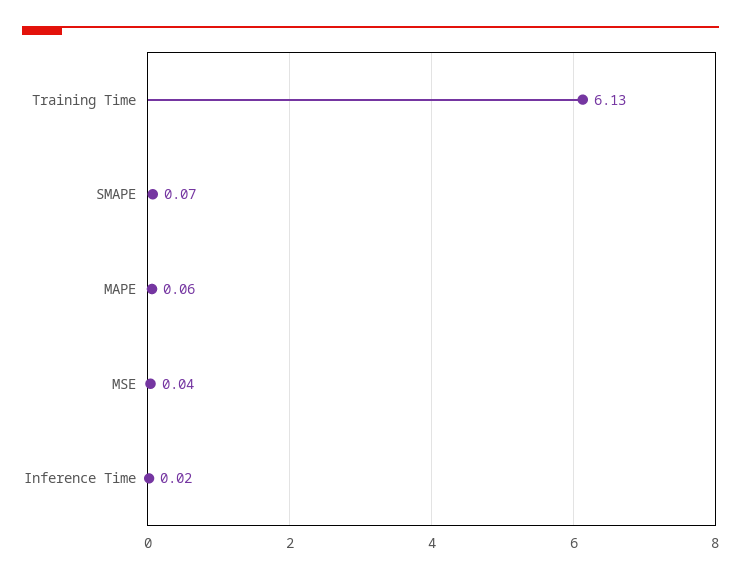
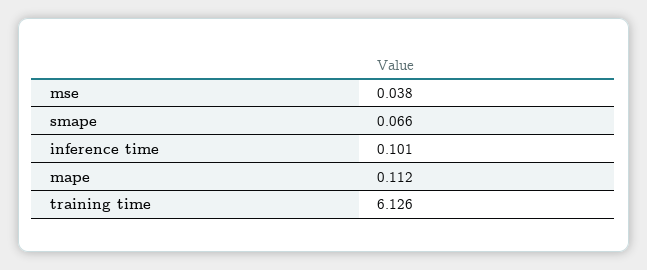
  {
    "Training Time": 6.126,
    "SMAPE": 0.066,
-   "MAPE": 0.06,
+   "MAPE": 0.112,
    "MSE": 0.038,
-   "Inference Time": 0.02
+   "Inference Time": 0.101
  }

